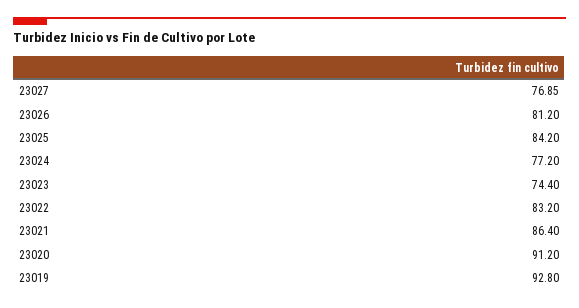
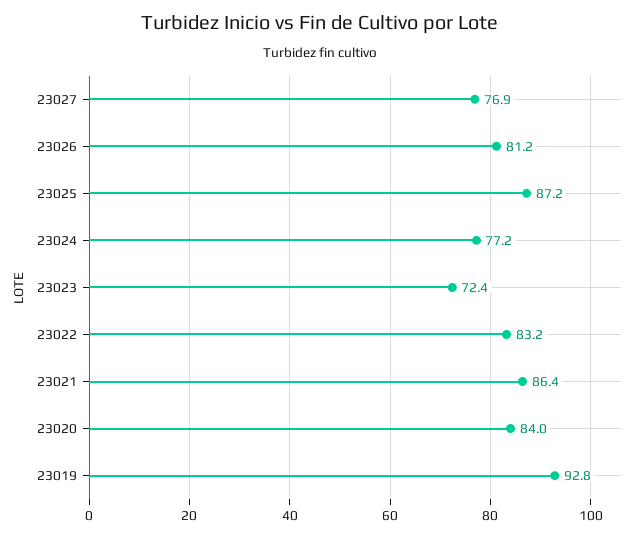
  {
    "23027": 76.85,
    "23026": 81.2,
-   "23025": 84.2,
+   "23025": 87.2,
    "23024": 77.2,
-   "23023": 74.4,
+   "23023": 72.4,
    "23022": 83.2,
    "23021": 86.4,
-   "23020": 91.2,
+   "23020": 84,
    "23019": 92.8
  }

